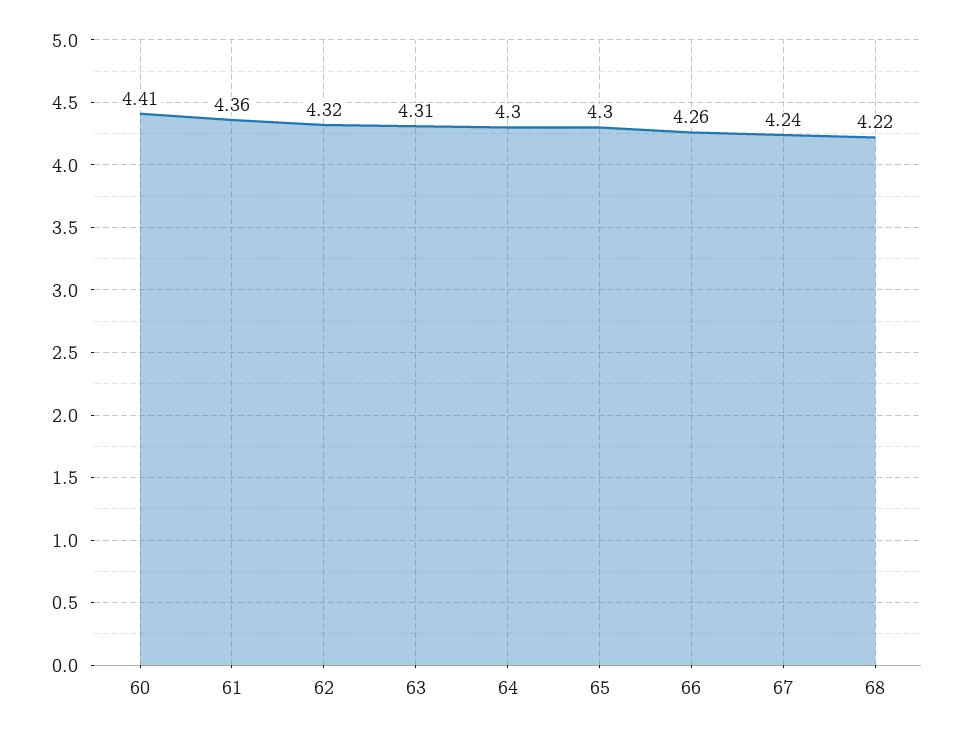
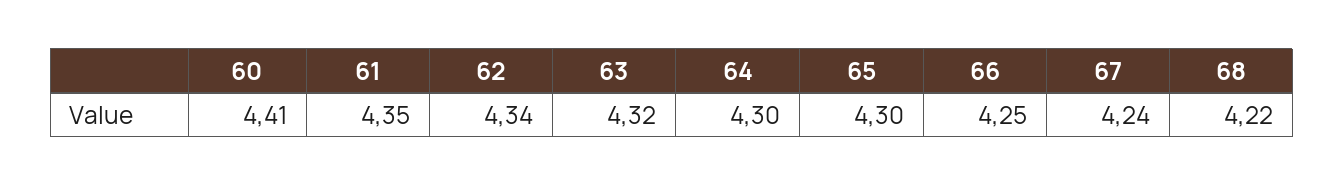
  {
    "60": 4.41,
-   "61": 4.36,
+   "61": 4.35,
-   "62": 4.32,
+   "62": 4.34,
-   "63": 4.31,
+   "63": 4.32,
    "64": 4.3,
    "65": 4.3,
-   "66": 4.26,
+   "66": 4.25,
    "67": 4.24,
    "68": 4.22
  }

